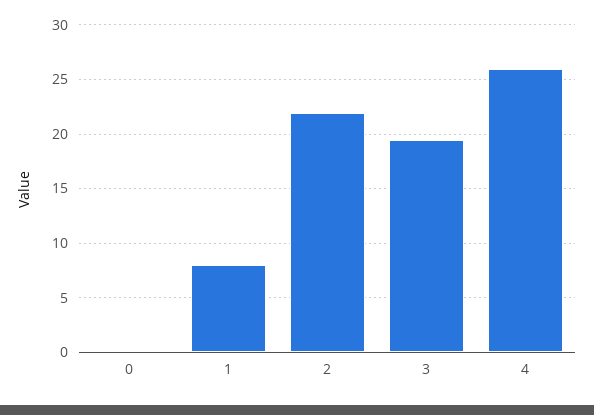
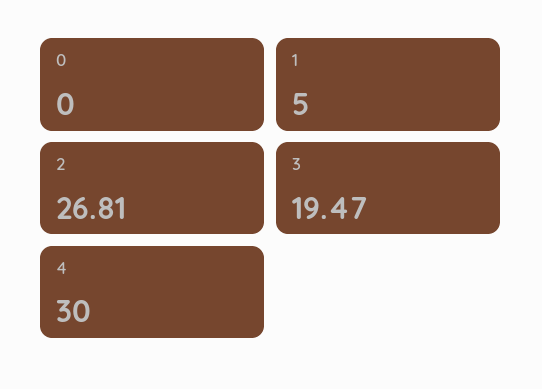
  {
    "0": 0,
-   "1": 8,
+   "1": 5,
-   "2": 22,
+   "2": 26.81,
    "3": 19.47,
-   "4": 26
+   "4": 30
  }

